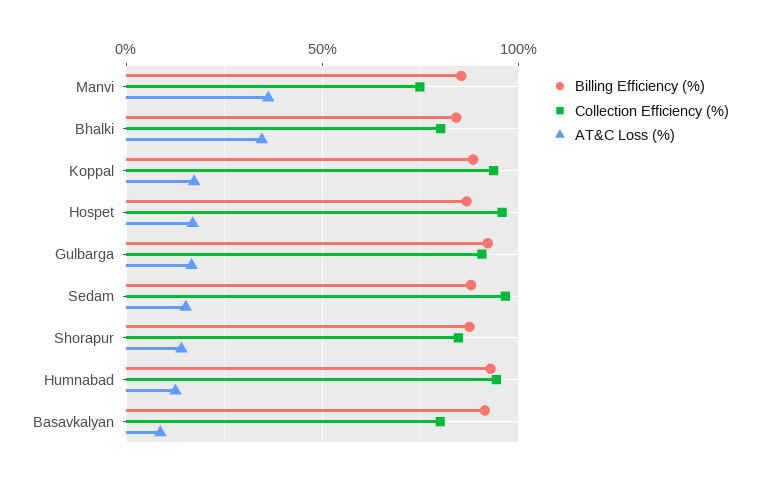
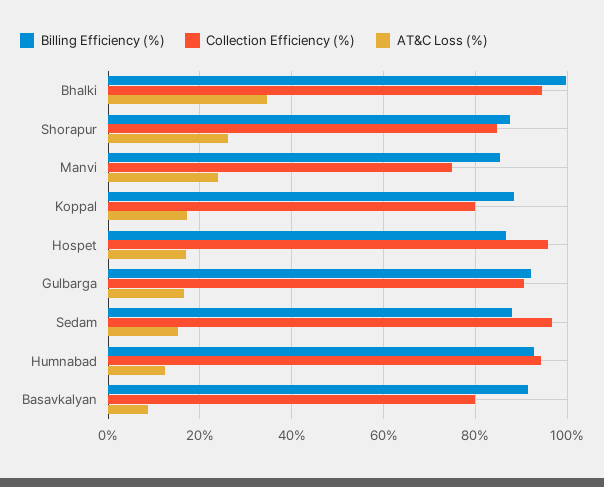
  {
    "Billing Efficiency (%)": {
      "Manvi": 86,
-     "Bhalki": 85,
+     "Bhalki": 100,
      "Koppal": 88,
      "Hospet": 86,
      "Gulbarga": 92,
      "Sedam": 88,
      "Shorapur": 88,
      "Humnabad": 92,
      "Basavkalyan": 92
    },
    "Collection Efficiency (%)": {
      "Manvi": 74,
-     "Bhalki": 80,
+     "Bhalki": 94,
-     "Koppal": 95,
+     "Koppal": 80,
      "Hospet": 96,
      "Gulbarga": 90,
      "Sedam": 96,
      "Shorapur": 84,
      "Humnabad": 94,
      "Basavkalyan": 80
    },
    "AT&C Loss (%)": {
-     "Manvi": 35,
+     "Manvi": 24,
      "Bhalki": 34,
      "Koppal": 18,
      "Hospet": 16,
      "Gulbarga": 16,
      "Sedam": 16,
-     "Shorapur": 15,
+     "Shorapur": 26,
      "Humnabad": 12,
      "Basavkalyan": 8
    }
  }

